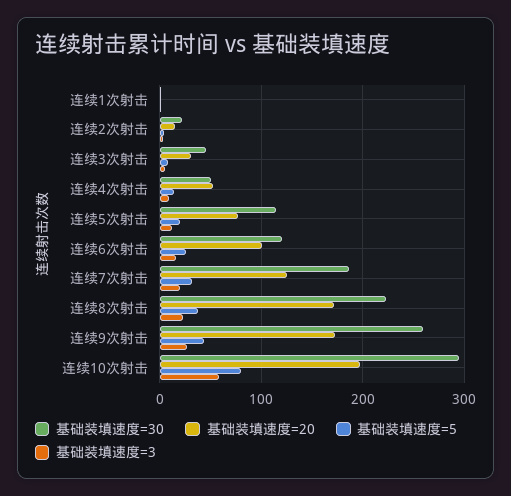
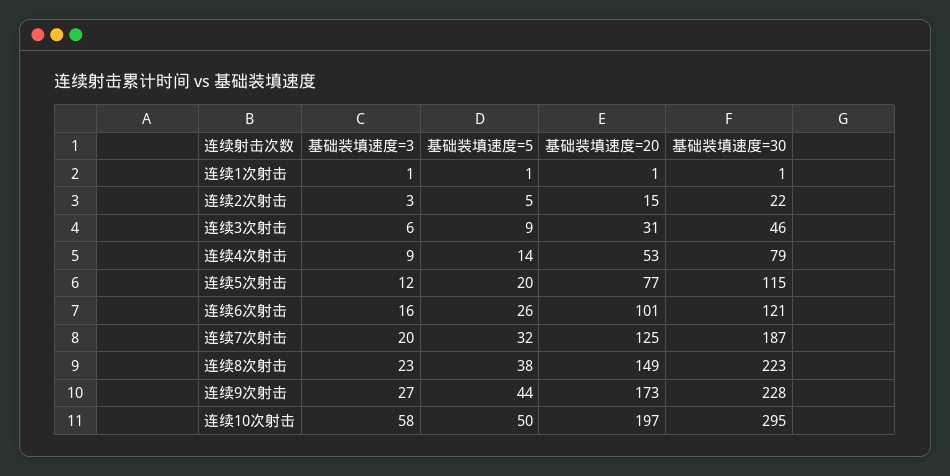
  {
    "基础装填速度=30": {
      "连续1次射击": 1,
      "连续2次射击": 22,
      "连续3次射击": 46,
-     "连续4次射击": 50,
+     "连续4次射击": 79,
      "连续5次射击": 115,
      "连续6次射击": 121,
      "连续7次射击": 187,
      "连续8次射击": 223,
-     "连续9次射击": 260,
+     "连续9次射击": 228,
      "连续10次射击": 295
    },
    "基础装填速度=20": {
      "连续1次射击": 1,
      "连续2次射击": 15,
      "连续3次射击": 31,
      "连续4次射击": 53,
      "连续5次射击": 77,
      "连续6次射击": 101,
      "连续7次射击": 125,
-     "连续8次射击": 170,
+     "连续8次射击": 149,
      "连续9次射击": 173,
      "连续10次射击": 197
    },
    "基础装填速度=5": {
      "连续1次射击": 1,
      "连续2次射击": 5,
      "连续3次射击": 9,
      "连续4次射击": 14,
      "连续5次射击": 20,
      "连续6次射击": 26,
      "连续7次射击": 32,
      "连续8次射击": 38,
      "连续9次射击": 44,
-     "连续10次射击": 80
+     "连续10次射击": 50
    },
    "基础装填速度=3": {
      "连续1次射击": 1,
      "连续2次射击": 3,
      "连续3次射击": 6,
      "连续4次射击": 9,
      "连续5次射击": 12,
      "连续6次射击": 16,
      "连续7次射击": 20,
      "连续8次射击": 23,
      "连续9次射击": 27,
      "连续10次射击": 58
    }
  }

